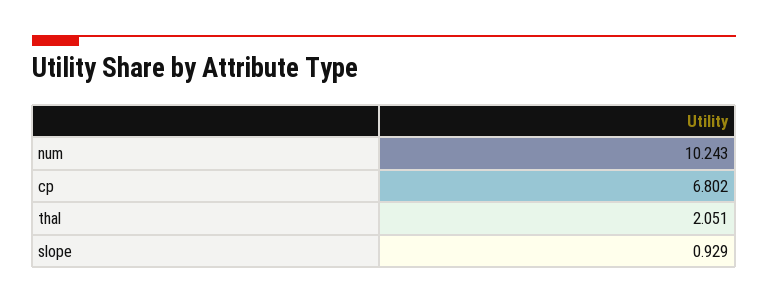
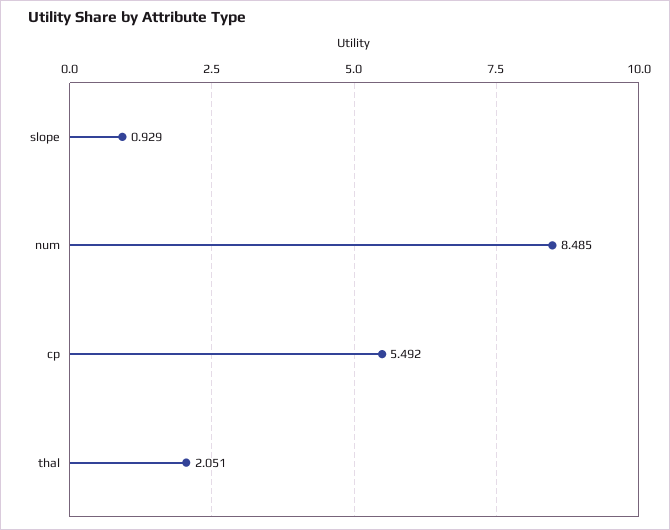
  {
-   "num": 10.243,
+   "num": 8.485,
-   "cp": 6.802,
+   "cp": 5.492,
    "thal": 2.051,
    "slope": 0.929
  }

